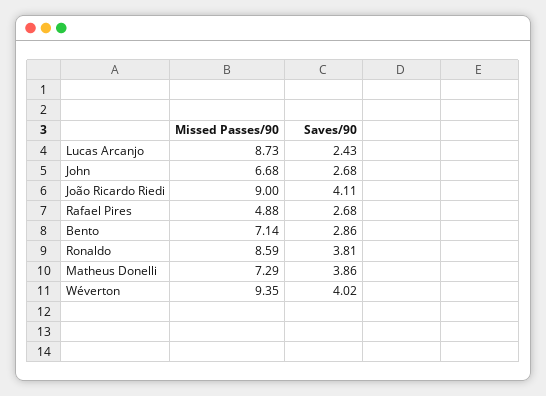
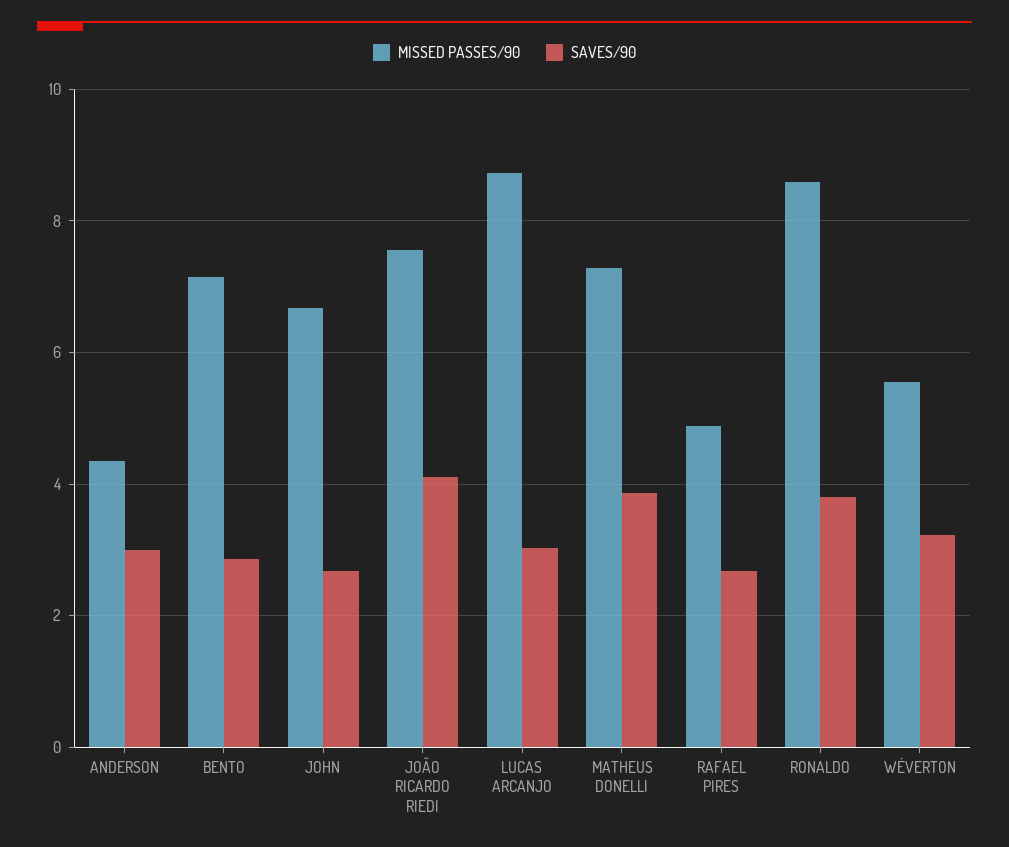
  {
    "Missed Passes/90": {
      "Lucas Arcanjo": 8.73,
      "John": 6.68,
-     "João Ricardo Riedi": 9,
+     "João Ricardo Riedi": 7.6,
      "Rafael Pires": 4.88,
      "Bento": 7.14,
      "Ronaldo": 8.59,
      "Matheus Donelli": 7.29,
-     "Wéverton": 9.35
+     "Wéverton": 5.6,
+     "ANDERSON": 4.4
    },
    "Saves/90": {
-     "Lucas Arcanjo": 2.43,
+     "Lucas Arcanjo": 3,
      "John": 2.68,
      "João Ricardo Riedi": 4.11,
      "Rafael Pires": 2.68,
      "Bento": 2.86,
      "Ronaldo": 3.81,
      "Matheus Donelli": 3.86,
-     "Wéverton": 4.02
+     "Wéverton": 3.2,
+     "ANDERSON": 3
    }
  }

